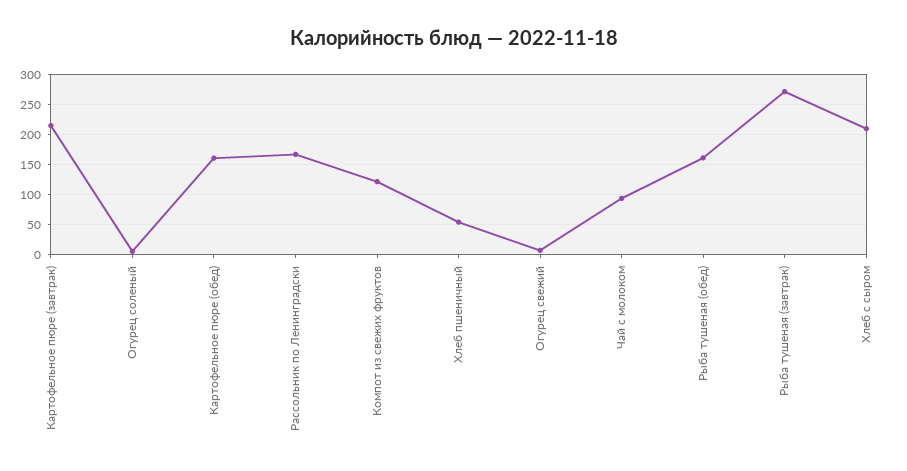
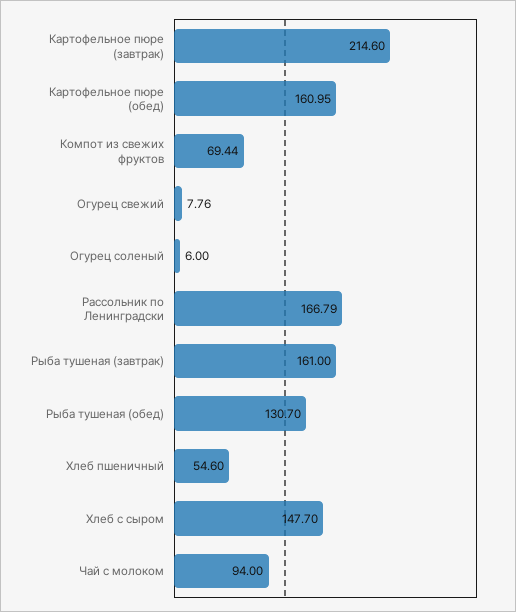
  {
    "Картофельное пюре (завтрак)": 214.6,
    "Огурец соленый": 6,
    "Картофельное пюре (обед)": 160.95,
    "Рассольник по Ленинградски": 166.79,
-   "Компот из свежих фруктов": 120,
+   "Компот из свежих фруктов": 69.44,
    "Хлеб пшеничный": 54.6,
    "Огурец свежий": 7.76,
    "Чай с молоком": 94,
-   "Рыба тушеная (обед)": 160,
+   "Рыба тушеная (обед)": 130.7,
-   "Рыба тушеная (завтрак)": 270,
+   "Рыба тушеная (завтрак)": 161,
-   "Хлеб с сыром": 210
+   "Хлеб с сыром": 147.7
  }

